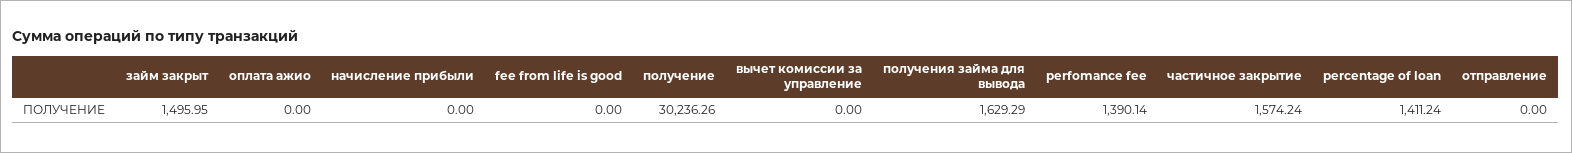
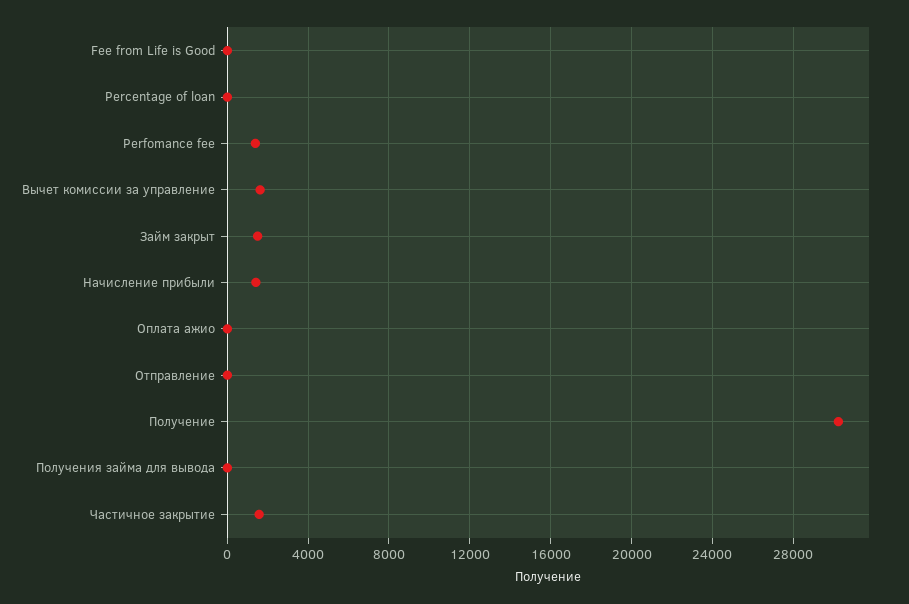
  {
    "займ закрыт": 1495.95,
    "оплата ажио": 0,
-   "начисление прибыли": 0,
+   "начисление прибыли": 1500,
    "fee from life is good": 0,
    "получение": 30236.26,
-   "вычет комиссии за управление": 0,
+   "вычет комиссии за управление": 1500,
-   "получения займа для вывода": 1629.29,
+   "получения займа для вывода": 0,
    "perfomance fee": 1390.14,
    "частичное закрытие": 1574.24,
-   "percentage of loan": 1411.24,
+   "percentage of loan": 0,
    "отправление": 0
  }

